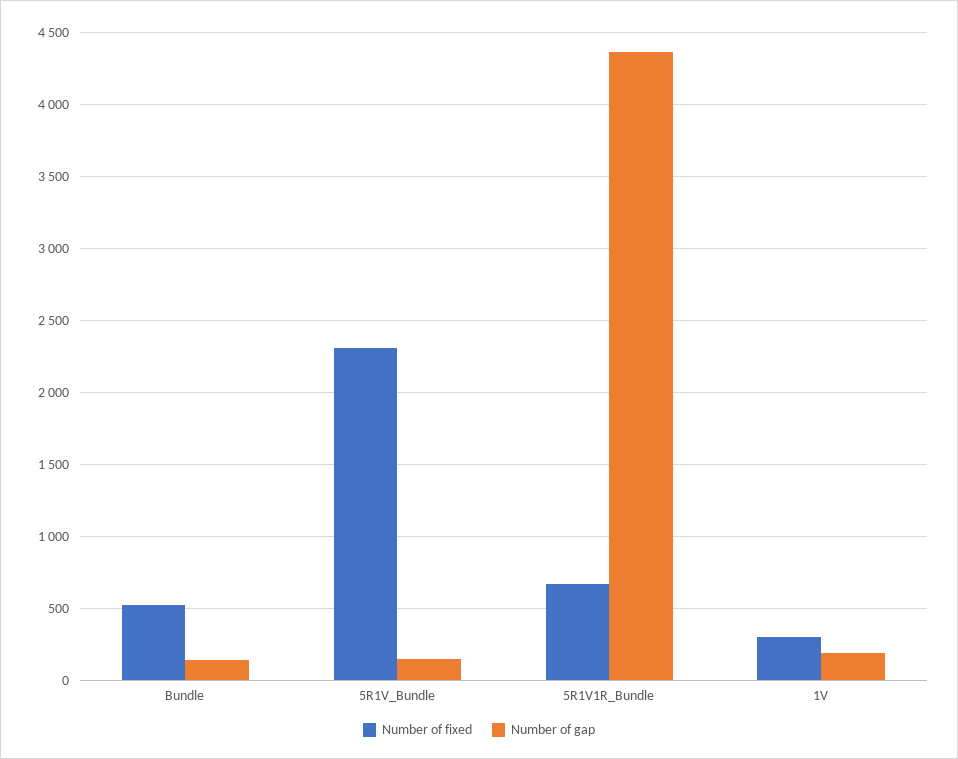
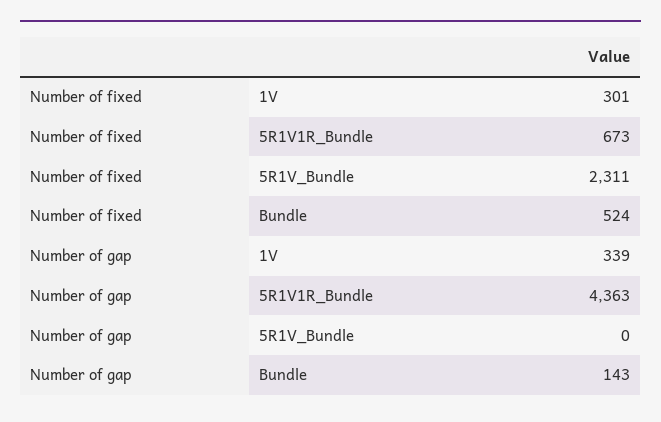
  {
    "Number of fixed": {
      "Bundle": 524,
      "5R1V_Bundle": 2311,
      "5R1V1R_Bundle": 673,
      "1V": 301
    },
    "Number of gap": {
      "Bundle": 143,
-     "5R1V_Bundle": 150,
+     "5R1V_Bundle": 0,
      "5R1V1R_Bundle": 4363,
-     "1V": 200
+     "1V": 339
    }
  }

